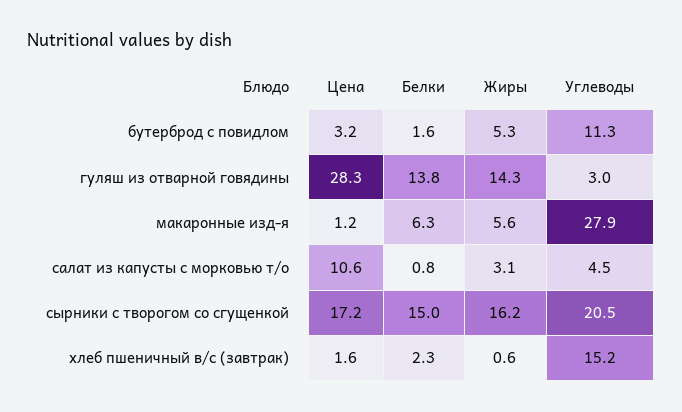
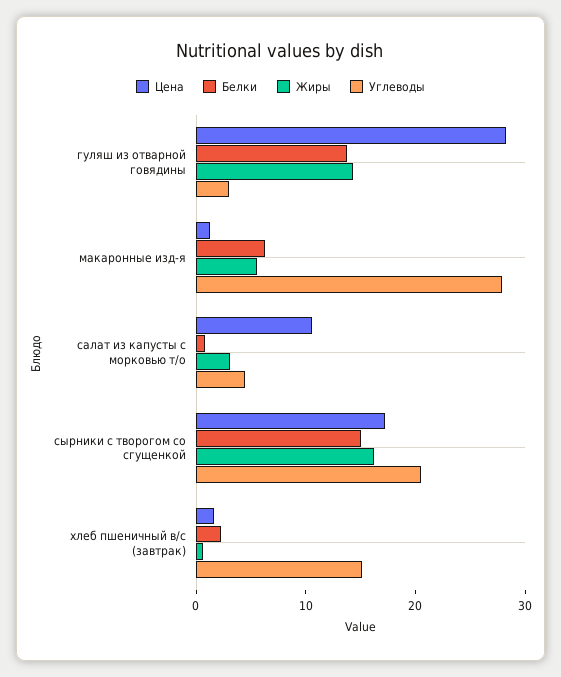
  {
    "Цена": {
-     "бутерброд с повидлом": 3.2,
      "гуляш из отварной говядины": 28.3,
      "макаронные изд-я": 1.2,
      "салат из капусты с морковью т/о": 10.6,
      "сырники с творогом со сгущенкой": 17.2,
      "хлеб пшеничный в/с (завтрак)": 1.6
    },
    "Белки": {
-     "бутерброд с повидлом": 1.6,
      "гуляш из отварной говядины": 13.8,
      "макаронные изд-я": 6.3,
      "салат из капусты с морковью т/о": 0.8,
      "сырники с творогом со сгущенкой": 15,
      "хлеб пшеничный в/с (завтрак)": 2.3
    },
    "Жиры": {
-     "бутерброд с повидлом": 5.3,
      "гуляш из отварной говядины": 14.3,
      "макаронные изд-я": 5.6,
      "салат из капусты с морковью т/о": 3.1,
      "сырники с творогом со сгущенкой": 16.2,
      "хлеб пшеничный в/с (завтрак)": 0.6
    },
    "Углеводы": {
-     "бутерброд с повидлом": 11.3,
      "гуляш из отварной говядины": 3,
      "макаронные изд-я": 27.9,
      "салат из капусты с морковью т/о": 4.5,
      "сырники с творогом со сгущенкой": 20.5,
      "хлеб пшеничный в/с (завтрак)": 15.2
    }
  }

